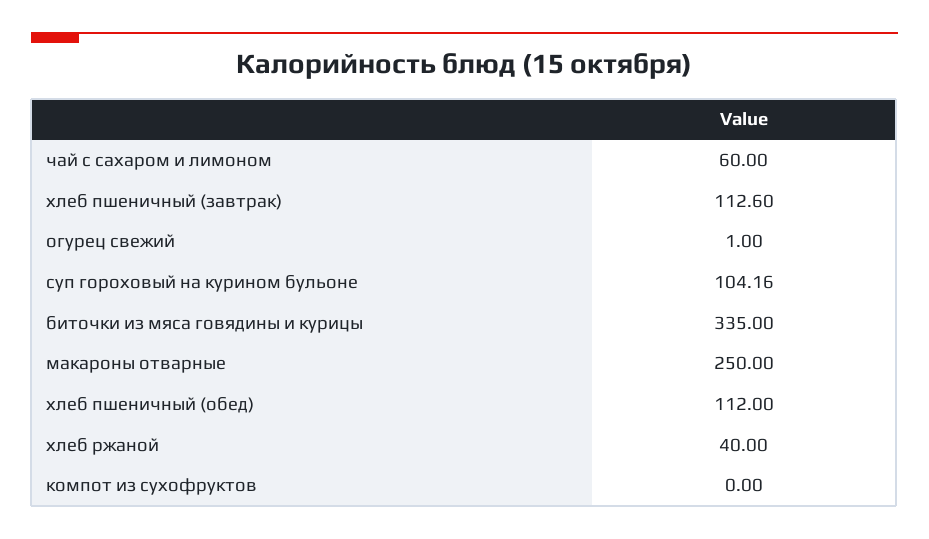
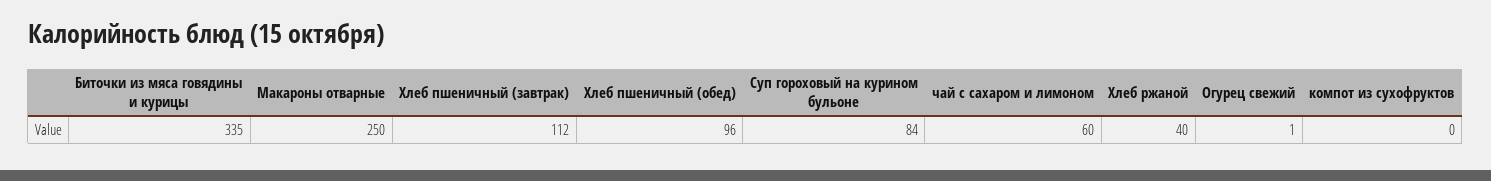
  {
    "чай с сахаром и лимоном": 60,
-   "хлеб пшеничный (завтрак)": 112.6,
+   "хлеб пшеничный (завтрак)": 112,
    "огурец свежий": 1,
-   "суп гороховый на курином бульоне": 104.16,
+   "суп гороховый на курином бульоне": 84,
    "биточки из мяса говядины и курицы": 335,
    "макароны отварные": 250,
-   "хлеб пшеничный (обед)": 112,
+   "хлеб пшеничный (обед)": 96,
    "хлеб ржаной": 40,
    "компот из сухофруктов": 0
  }

